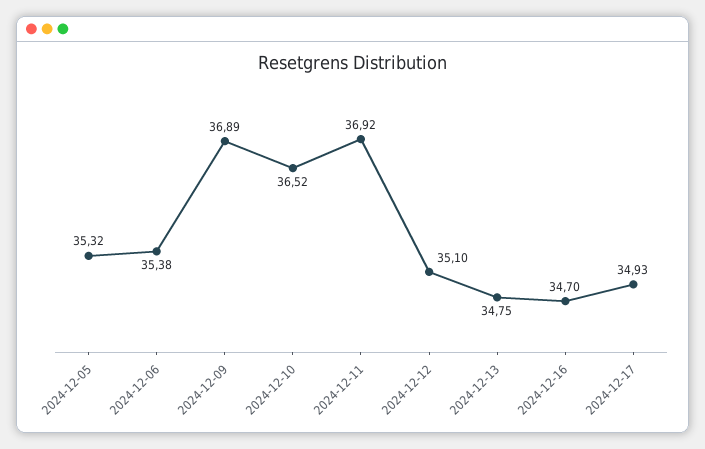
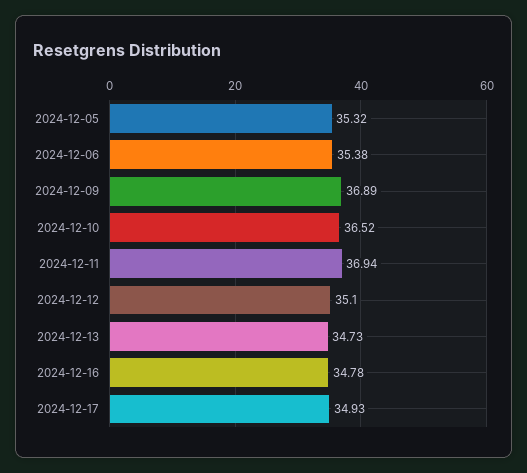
  {
    "2024-12-05": 35.32,
    "2024-12-06": 35.38,
    "2024-12-09": 36.89,
    "2024-12-10": 36.52,
-   "2024-12-11": 36.92,
+   "2024-12-11": 36.94,
    "2024-12-12": 35.1,
-   "2024-12-13": 34.75,
+   "2024-12-13": 34.73,
-   "2024-12-16": 34.7,
+   "2024-12-16": 34.78,
    "2024-12-17": 34.93
  }

